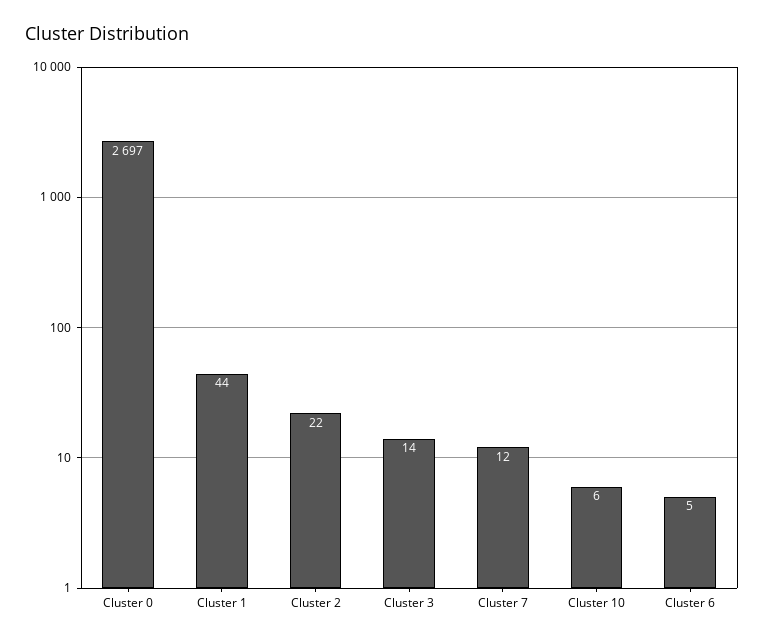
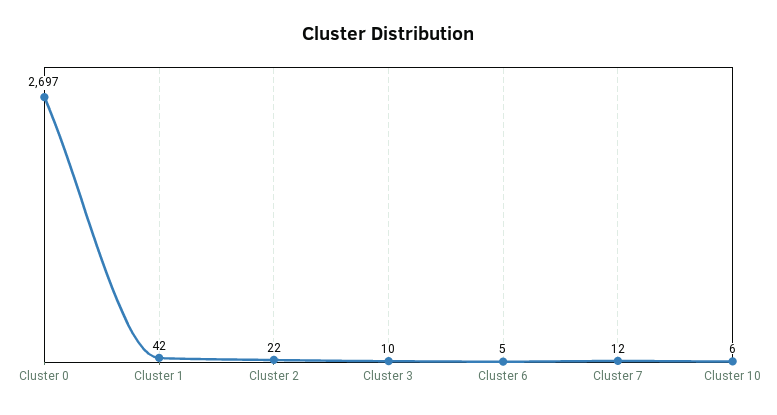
  {
    "Cluster 0": 2697,
-   "Cluster 1": 44,
+   "Cluster 1": 42,
    "Cluster 2": 22,
-   "Cluster 3": 14,
+   "Cluster 3": 10,
    "Cluster 7": 12,
    "Cluster 10": 6,
    "Cluster 6": 5
  }

